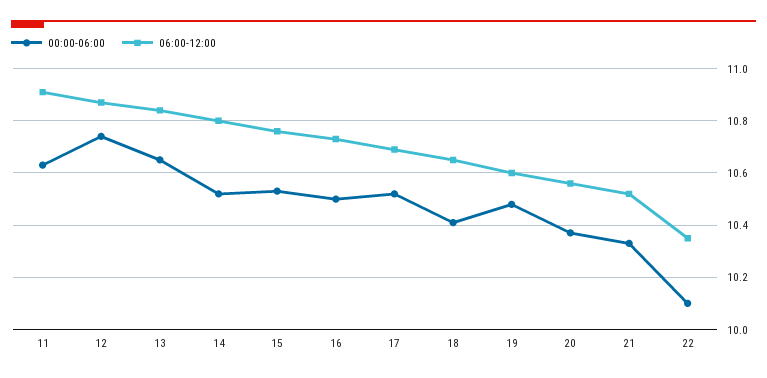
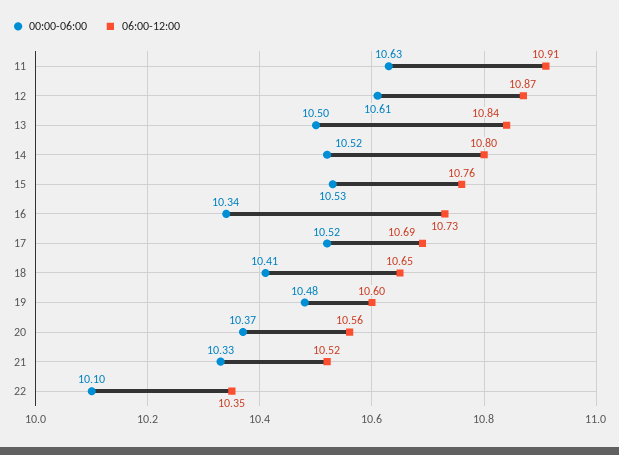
  {
    "00:00-06:00": {
      "11": 10.63,
-     "12": 10.75,
+     "12": 10.61,
-     "13": 10.65,
+     "13": 10.5,
      "14": 10.52,
      "15": 10.53,
-     "16": 10.5,
+     "16": 10.34,
      "17": 10.52,
      "18": 10.41,
      "19": 10.48,
      "20": 10.37,
      "21": 10.33,
      "22": 10.1
    },
    "06:00-12:00": {
      "11": 10.91,
      "12": 10.87,
      "13": 10.84,
      "14": 10.8,
      "15": 10.76,
      "16": 10.73,
      "17": 10.69,
      "18": 10.65,
      "19": 10.6,
      "20": 10.56,
      "21": 10.52,
      "22": 10.35
    }
  }

